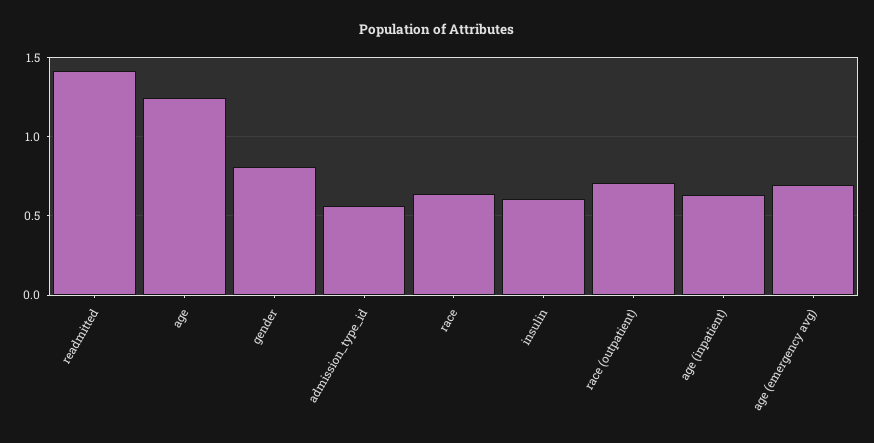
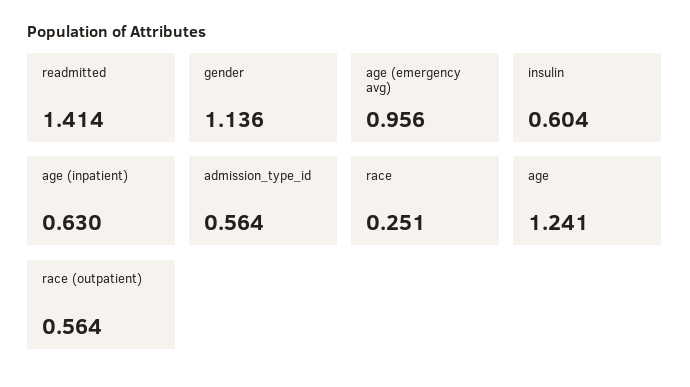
  {
    "readmitted": 1.414,
    "age": 1.241,
-   "gender": 0.8,
+   "gender": 1.136,
    "admission_type_id": 0.564,
-   "race": 0.65,
+   "race": 0.251,
    "insulin": 0.604,
-   "race (outpatient)": 0.7,
+   "race (outpatient)": 0.564,
    "age (inpatient)": 0.63,
-   "age (emergency avg)": 0.7
+   "age (emergency avg)": 0.956
  }

